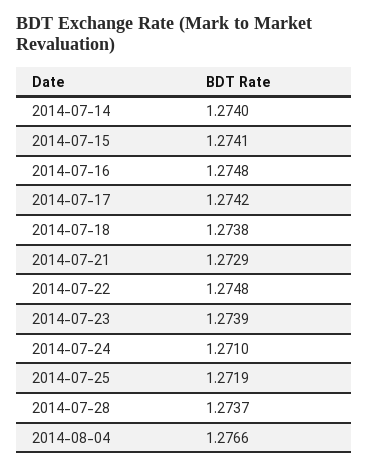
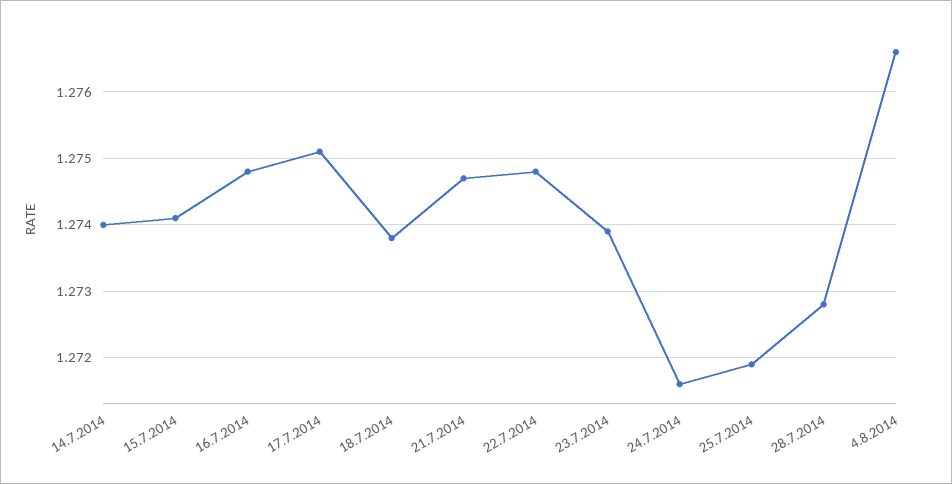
  {
    "2014-07-14": 1.274,
    "2014-07-15": 1.2741,
    "2014-07-16": 1.2748,
-   "2014-07-17": 1.2742,
+   "2014-07-17": 1.2751,
    "2014-07-18": 1.2738,
-   "2014-07-21": 1.2729,
+   "2014-07-21": 1.2747,
    "2014-07-22": 1.2748,
    "2014-07-23": 1.2739,
-   "2014-07-24": 1.271,
+   "2014-07-24": 1.2716,
    "2014-07-25": 1.2719,
-   "2014-07-28": 1.2737,
+   "2014-07-28": 1.2728,
    "2014-08-04": 1.2766
  }

